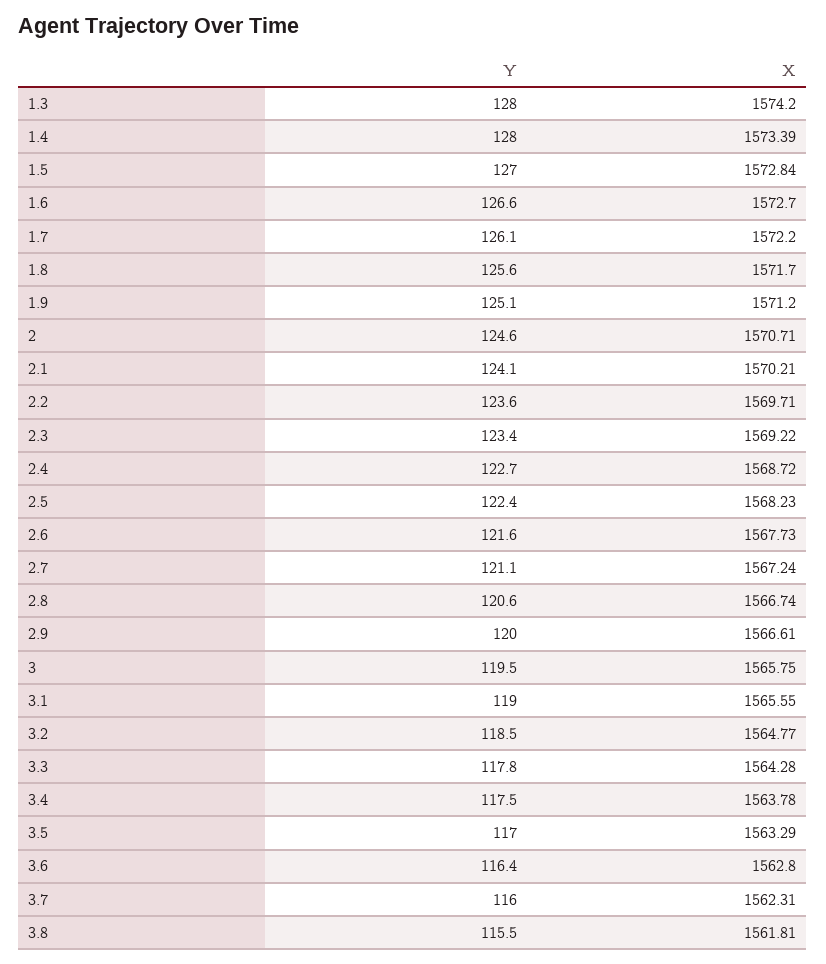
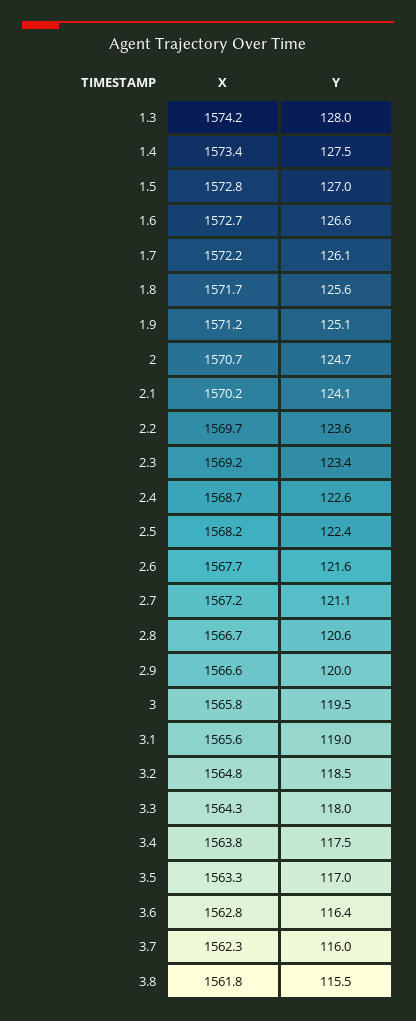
  {
    "Y": {
      "1.3": 128,
-     "1.4": 128,
+     "1.4": 127.5,
      "1.5": 127,
      "1.6": 126.6,
      "1.7": 126.1,
      "1.8": 125.6,
      "1.9": 125.1,
-     "2": 124.6,
+     "2": 124.7,
      "2.1": 124.1,
      "2.2": 123.6,
      "2.3": 123.4,
-     "2.4": 122.7,
+     "2.4": 122.6,
      "2.5": 122.4,
      "2.6": 121.6,
      "2.7": 121.1,
      "2.8": 120.6,
      "2.9": 120,
      "3": 119.5,
      "3.1": 119,
      "3.2": 118.5,
-     "3.3": 117.8,
+     "3.3": 118,
      "3.4": 117.5,
      "3.5": 117,
      "3.6": 116.4,
      "3.7": 116,
      "3.8": 115.5
    },
    "X": {
      "1.3": 1574.2,
      "1.4": 1573.39,
      "1.5": 1572.84,
      "1.6": 1572.7,
      "1.7": 1572.2,
      "1.8": 1571.7,
      "1.9": 1571.2,
      "2": 1570.71,
      "2.1": 1570.21,
      "2.2": 1569.71,
      "2.3": 1569.22,
      "2.4": 1568.72,
      "2.5": 1568.23,
      "2.6": 1567.73,
      "2.7": 1567.24,
      "2.8": 1566.74,
      "2.9": 1566.61,
      "3": 1565.75,
      "3.1": 1565.55,
      "3.2": 1564.77,
      "3.3": 1564.28,
      "3.4": 1563.78,
      "3.5": 1563.29,
      "3.6": 1562.8,
      "3.7": 1562.31,
      "3.8": 1561.81
    }
  }

